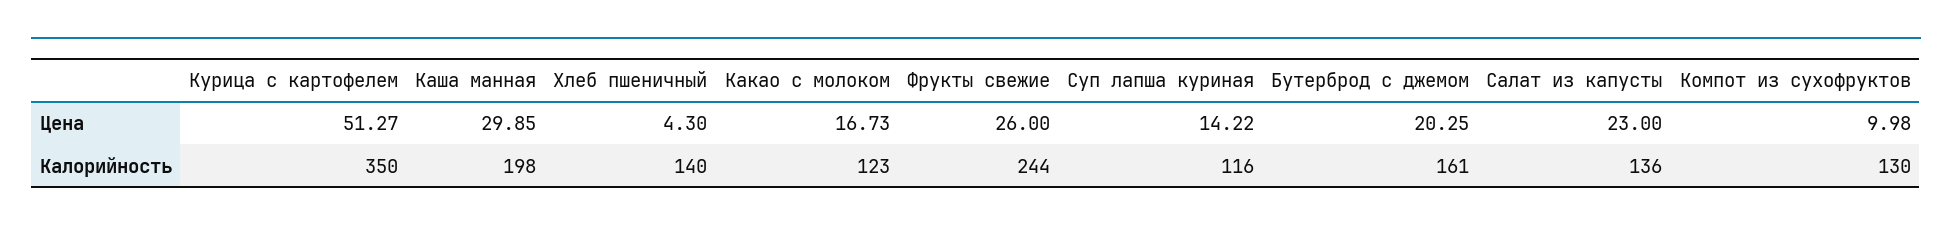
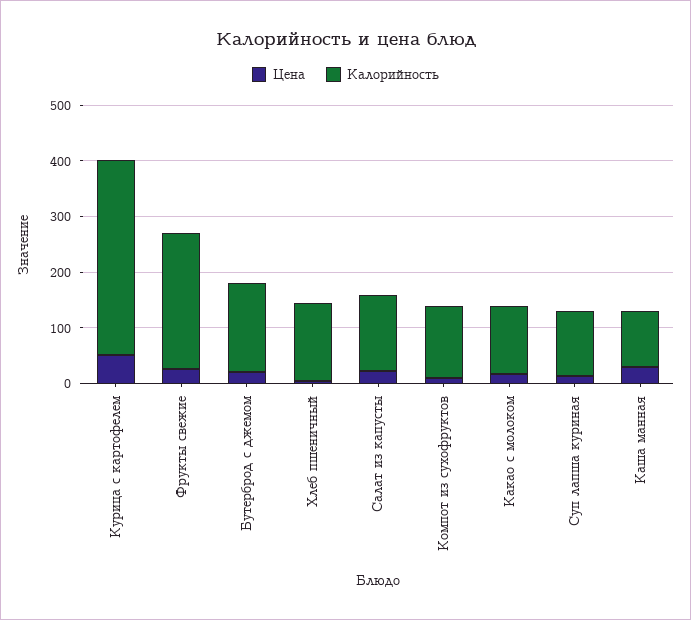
  {
    "Цена": {
      "Курица с картофелем": 51.27,
      "Каша манная": 29.85,
      "Хлеб пшеничный": 4.3,
      "Какао с молоком": 16.73,
      "Фрукты свежие": 26,
      "Суп лапша куриная": 14.22,
      "Бутерброд с джемом": 20.25,
      "Салат из капусты": 23,
      "Компот из сухофруктов": 9.98
    },
    "Калорийность": {
      "Курица с картофелем": 350,
-     "Каша манная": 198,
+     "Каша манная": 100,
      "Хлеб пшеничный": 140,
      "Какао с молоком": 123,
      "Фрукты свежие": 244,
      "Суп лапша куриная": 116,
      "Бутерброд с джемом": 161,
      "Салат из капусты": 136,
      "Компот из сухофруктов": 130
    }
  }

